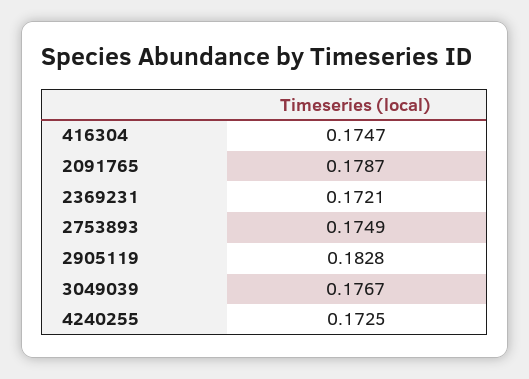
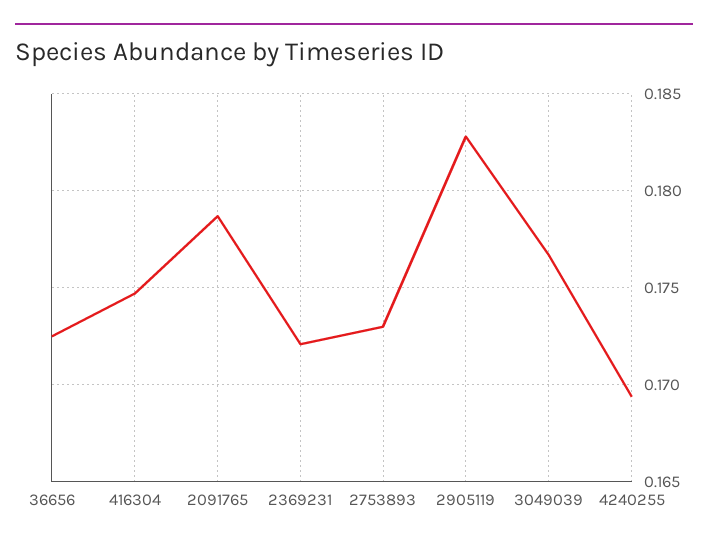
  {
    "416304": 0.1747,
    "2091765": 0.1787,
    "2369231": 0.1721,
-   "2753893": 0.1749,
+   "2753893": 0.173,
    "2905119": 0.1828,
    "3049039": 0.1767,
-   "4240255": 0.1725
+   "4240255": 0.1695,
+   "36656": 0.1725
  }

